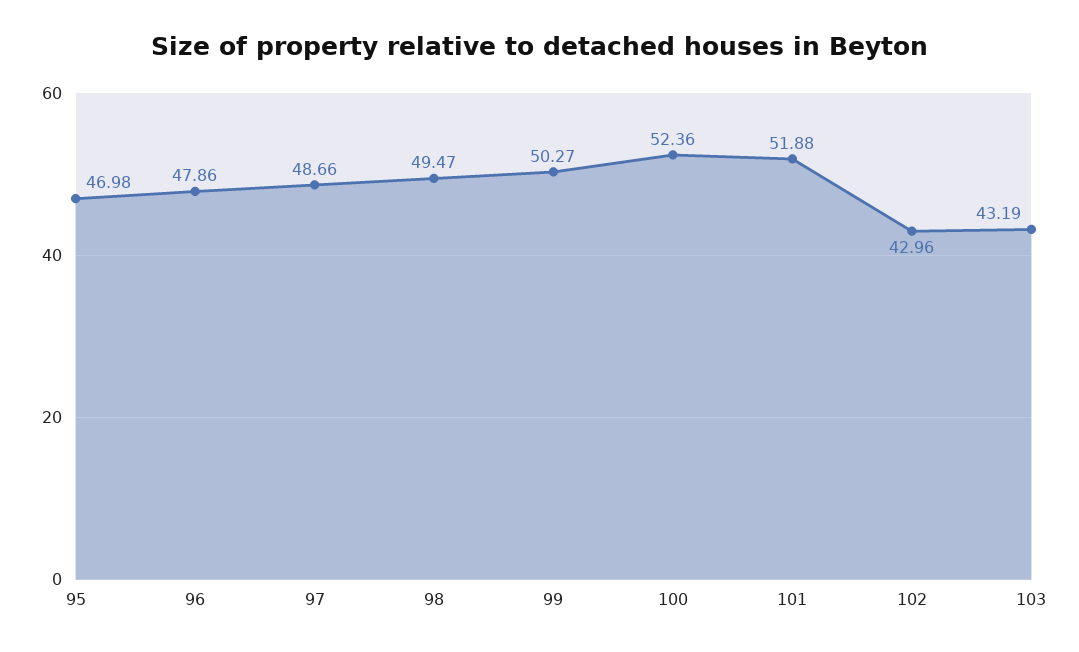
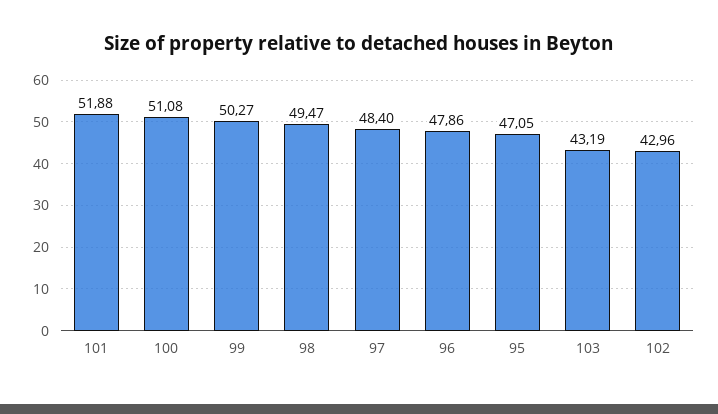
  {
-   "95": 46.98,
+   "95": 47.05,
    "96": 47.86,
-   "97": 48.66,
+   "97": 48.4,
    "98": 49.47,
    "99": 50.27,
-   "100": 52.36,
+   "100": 51.08,
    "101": 51.88,
    "102": 42.96,
    "103": 43.19
  }

